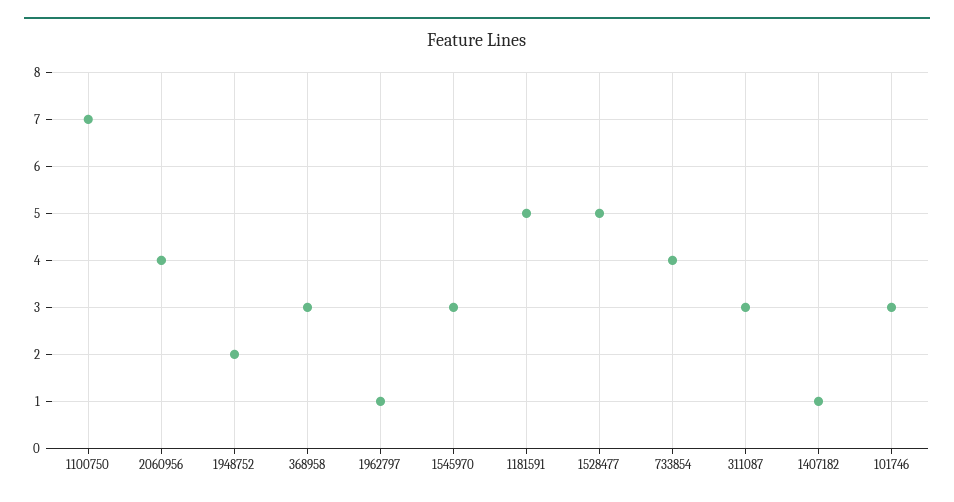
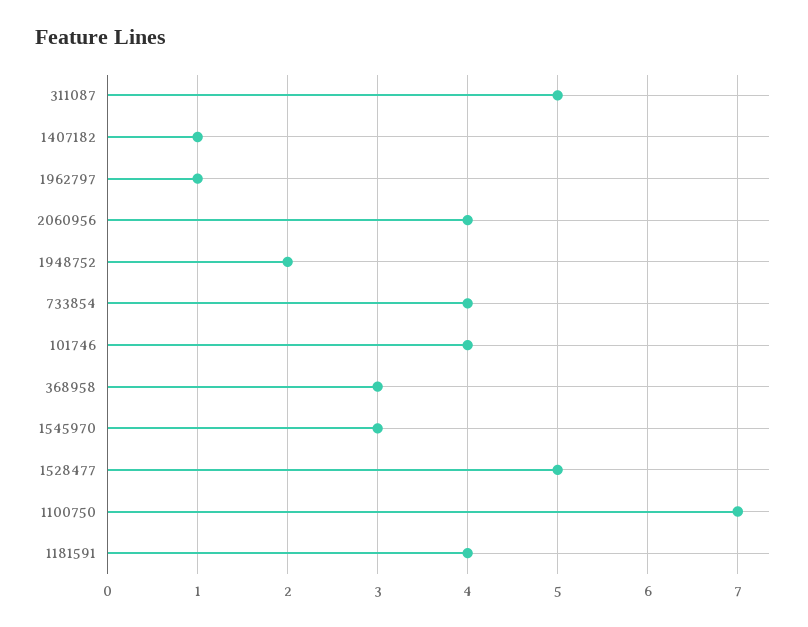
  {
    "1100750": 7,
    "2060956": 4,
    "1948752": 2,
    "368958": 3,
    "1962797": 1,
    "1545970": 3,
-   "1181591": 5,
+   "1181591": 4,
    "1528477": 5,
    "733854": 4,
-   "311087": 3,
+   "311087": 5,
    "1407182": 1,
-   "101746": 3
+   "101746": 4
  }

